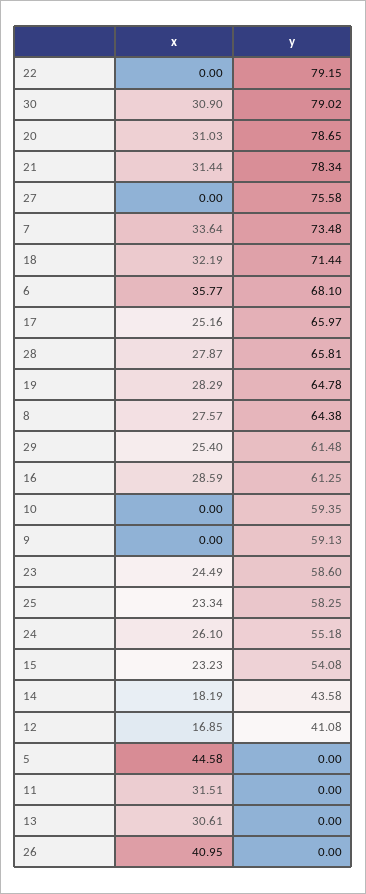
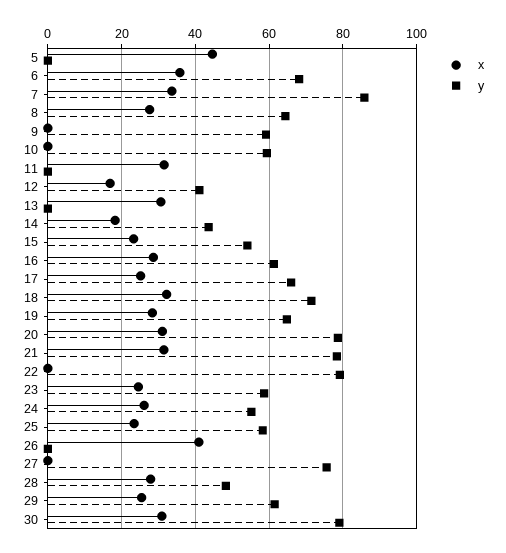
  {
    "x": {
      "22": 0,
      "30": 30.9,
      "20": 31.03,
      "21": 31.44,
      "27": 0,
      "7": 33.64,
      "18": 32.19,
      "6": 35.77,
      "17": 25.16,
      "28": 27.87,
      "19": 28.29,
      "8": 27.57,
      "29": 25.4,
      "16": 28.59,
      "10": 0,
      "9": 0,
      "23": 24.49,
      "25": 23.34,
      "24": 26.1,
      "15": 23.23,
      "14": 18.19,
      "12": 16.85,
      "5": 44.58,
      "11": 31.51,
      "13": 30.61,
      "26": 40.95
    },
    "y": {
      "22": 79.15,
      "30": 79.02,
      "20": 78.65,
      "21": 78.34,
      "27": 75.58,
-     "7": 73.48,
+     "7": 86,
      "18": 71.44,
      "6": 68.1,
      "17": 65.97,
-     "28": 65.81,
+     "28": 48,
      "19": 64.78,
      "8": 64.38,
      "29": 61.48,
      "16": 61.25,
      "10": 59.35,
      "9": 59.13,
      "23": 58.6,
      "25": 58.25,
      "24": 55.18,
      "15": 54.08,
      "14": 43.58,
      "12": 41.08,
      "5": 0,
      "11": 0,
      "13": 0,
      "26": 0
    }
  }

